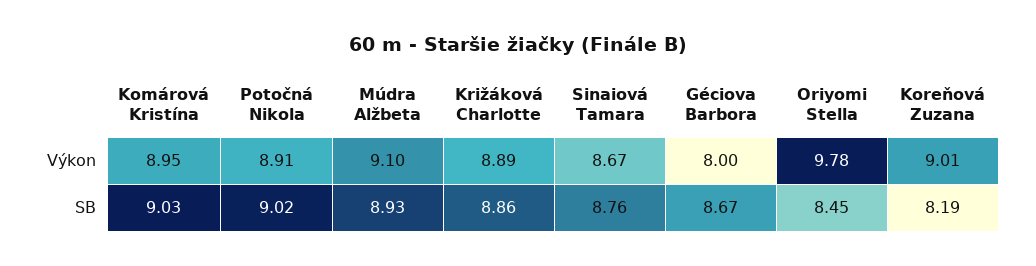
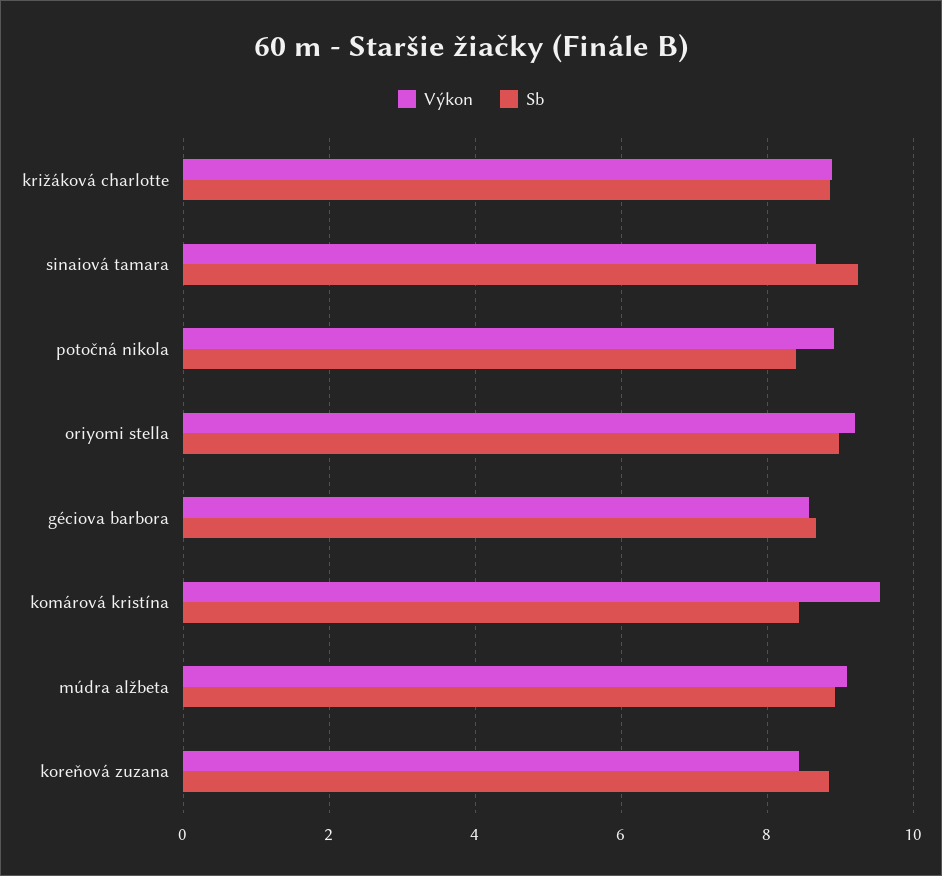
  {
    "Výkon": {
-     "Komárová Kristína": 8.95,
+     "Komárová Kristína": 9.6,
      "Potočná Nikola": 8.91,
      "Múdra Alžbeta": 9.1,
      "Križáková Charlotte": 8.89,
      "Sinaiová Tamara": 8.67,
-     "Géciova Barbora": 8,
+     "Géciova Barbora": 8.6,
-     "Oriyomi Stella": 9.78,
+     "Oriyomi Stella": 9.2,
-     "Koreňová Zuzana": 9.01
+     "Koreňová Zuzana": 8.4
    },
    "SB": {
-     "Komárová Kristína": 9.03,
+     "Komárová Kristína": 8.4,
-     "Potočná Nikola": 9.02,
+     "Potočná Nikola": 8.4,
      "Múdra Alžbeta": 8.93,
      "Križáková Charlotte": 8.86,
-     "Sinaiová Tamara": 8.76,
+     "Sinaiová Tamara": 9.2,
      "Géciova Barbora": 8.67,
-     "Oriyomi Stella": 8.45,
+     "Oriyomi Stella": 9,
-     "Koreňová Zuzana": 8.19
+     "Koreňová Zuzana": 8.8
    }
  }

